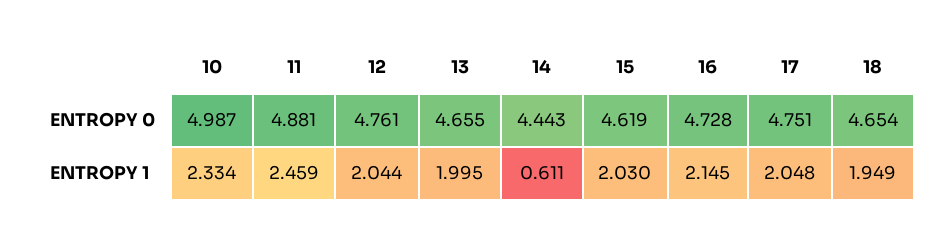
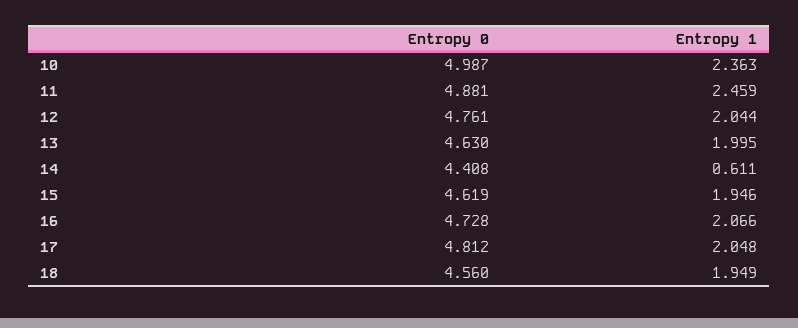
  {
    "10": {
      "ENTROPY 0": 4.987,
-     "ENTROPY 1": 2.334
+     "ENTROPY 1": 2.363
    },
    "11": {
      "ENTROPY 0": 4.881,
      "ENTROPY 1": 2.459
    },
    "12": {
      "ENTROPY 0": 4.761,
      "ENTROPY 1": 2.044
    },
    "13": {
-     "ENTROPY 0": 4.655,
+     "ENTROPY 0": 4.63,
      "ENTROPY 1": 1.995
    },
    "14": {
-     "ENTROPY 0": 4.443,
+     "ENTROPY 0": 4.408,
      "ENTROPY 1": 0.611
    },
    "15": {
      "ENTROPY 0": 4.619,
-     "ENTROPY 1": 2.03
+     "ENTROPY 1": 1.946
    },
    "16": {
      "ENTROPY 0": 4.728,
-     "ENTROPY 1": 2.145
+     "ENTROPY 1": 2.066
    },
    "17": {
-     "ENTROPY 0": 4.751,
+     "ENTROPY 0": 4.812,
      "ENTROPY 1": 2.048
    },
    "18": {
-     "ENTROPY 0": 4.654,
+     "ENTROPY 0": 4.56,
      "ENTROPY 1": 1.949
    }
  }

